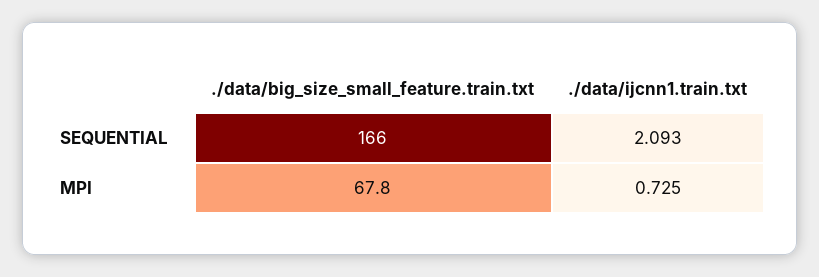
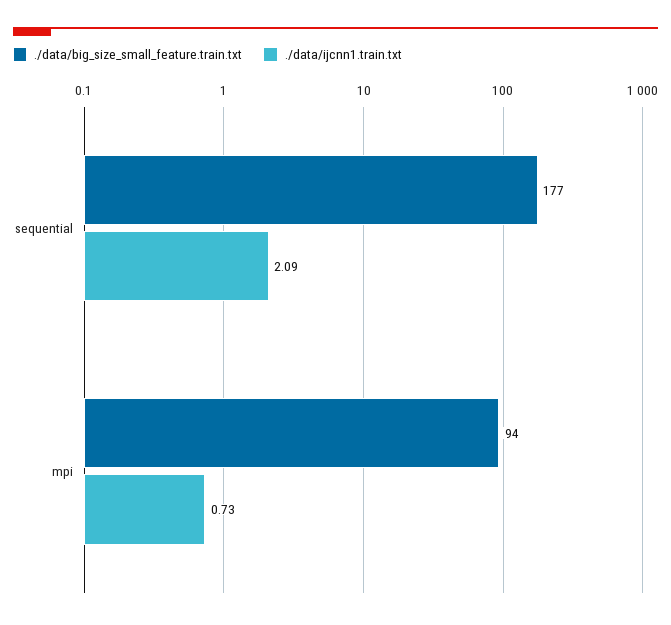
  {
    "./data/big_size_small_feature.train.txt": {
-     "SEQUENTIAL": 166,
+     "SEQUENTIAL": 177,
-     "MPI": 67.8
+     "MPI": 94
    },
    "./data/ijcnn1.train.txt": {
      "SEQUENTIAL": 2.093,
      "MPI": 0.725
    }
  }

